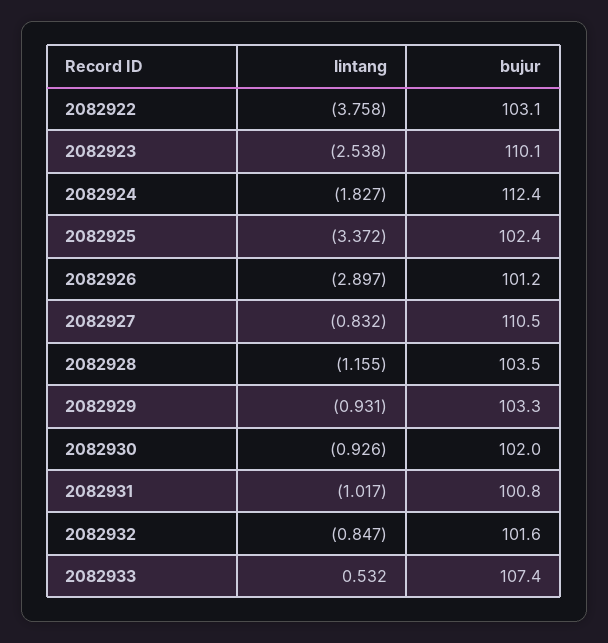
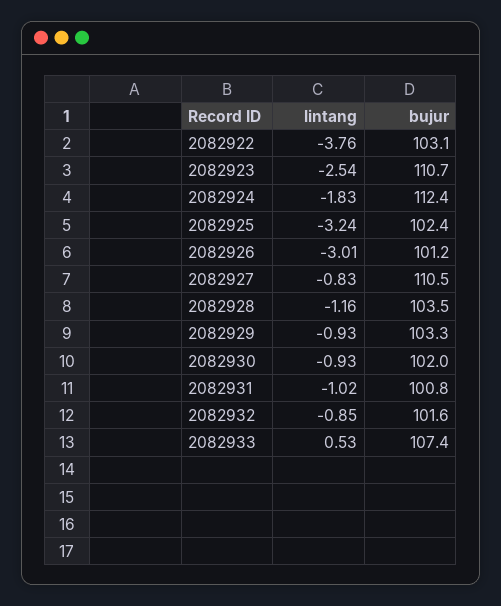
  {
    "lintang": {
      "2082922": -3.758,
      "2082923": -2.538,
      "2082924": -1.827,
-     "2082925": -3.372,
+     "2082925": -3.24,
-     "2082926": -2.897,
+     "2082926": -3.01,
      "2082927": -0.832,
      "2082928": -1.155,
      "2082929": -0.931,
      "2082930": -0.926,
      "2082931": -1.017,
      "2082932": -0.847,
      "2082933": 0.532
    },
    "bujur": {
      "2082922": 103.1,
-     "2082923": 110.1,
+     "2082923": 110.7,
      "2082924": 112.4,
      "2082925": 102.4,
      "2082926": 101.2,
      "2082927": 110.5,
      "2082928": 103.5,
      "2082929": 103.3,
      "2082930": 102,
      "2082931": 100.8,
      "2082932": 101.6,
      "2082933": 107.4
    }
  }

